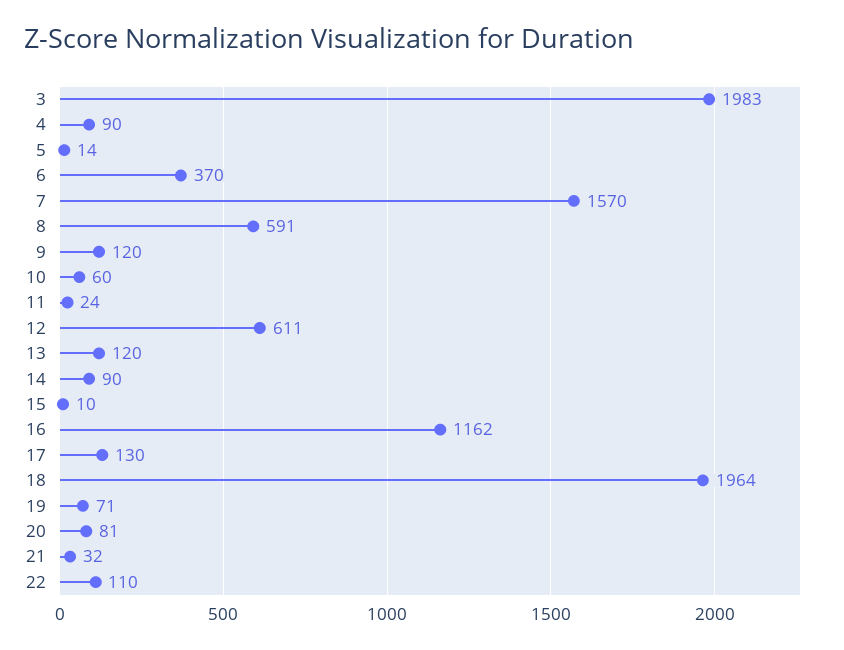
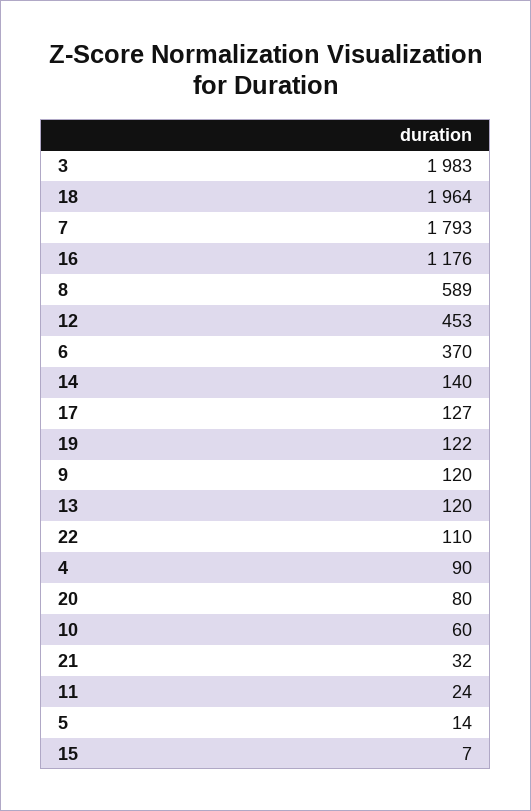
  {
    "3": 1983,
    "4": 90,
    "5": 14,
    "6": 370,
-   "7": 1570,
+   "7": 1793,
-   "8": 591,
+   "8": 589,
    "9": 120,
    "10": 60,
    "11": 24,
-   "12": 611,
+   "12": 453,
    "13": 120,
-   "14": 90,
+   "14": 140,
-   "15": 10,
+   "15": 7,
-   "16": 1162,
+   "16": 1176,
-   "17": 130,
+   "17": 127,
    "18": 1964,
-   "19": 71,
+   "19": 122,
-   "20": 81,
+   "20": 80,
    "21": 32,
    "22": 110
  }

